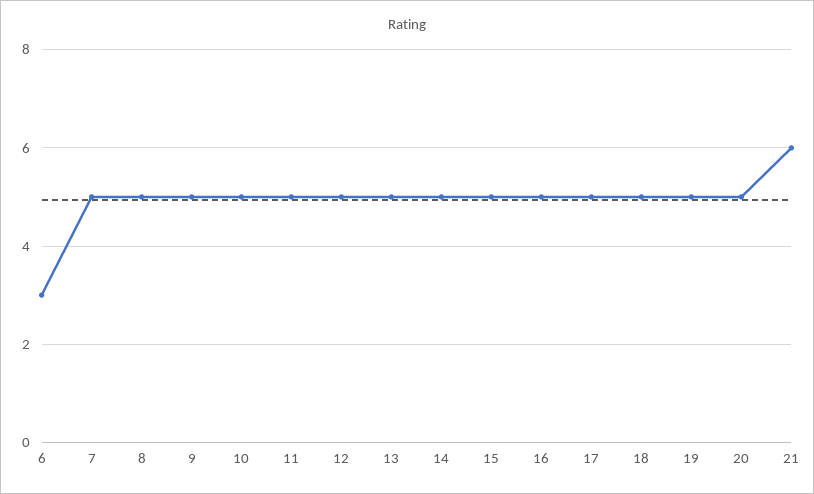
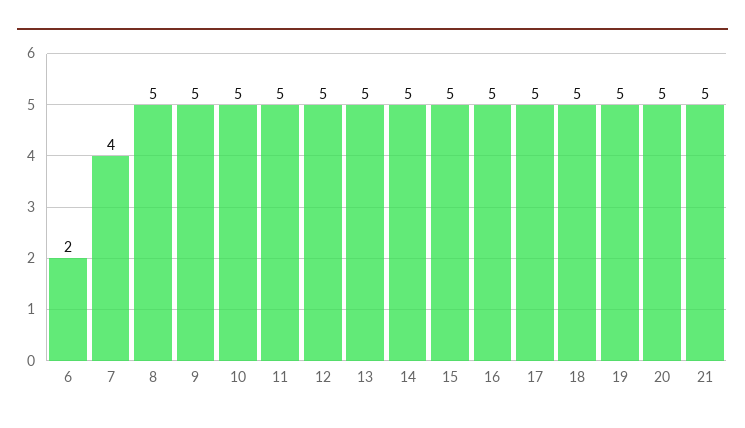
  {
-   "6": 3,
+   "6": 2,
-   "7": 5,
+   "7": 4,
    "8": 5,
    "9": 5,
    "10": 5,
    "11": 5,
    "12": 5,
    "13": 5,
    "14": 5,
    "15": 5,
    "16": 5,
    "17": 5,
    "18": 5,
    "19": 5,
    "20": 5,
-   "21": 6
+   "21": 5
  }

